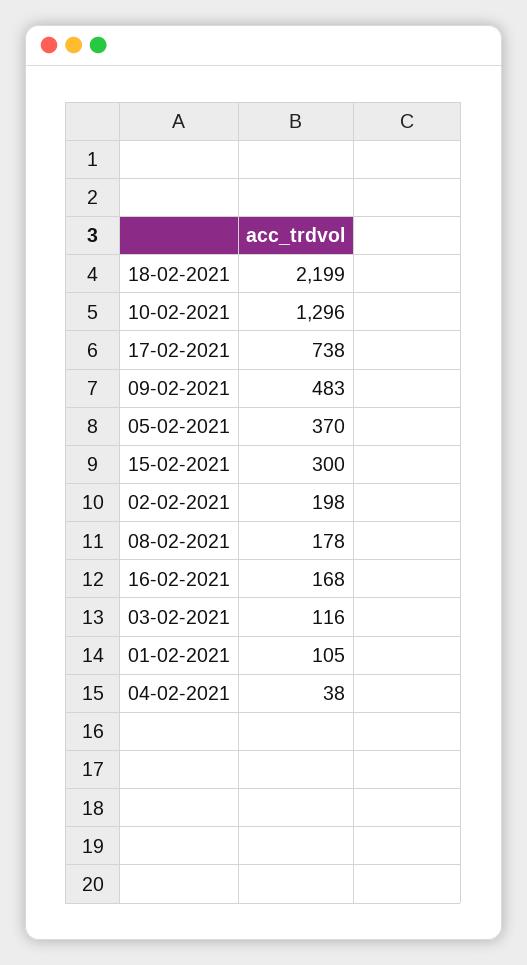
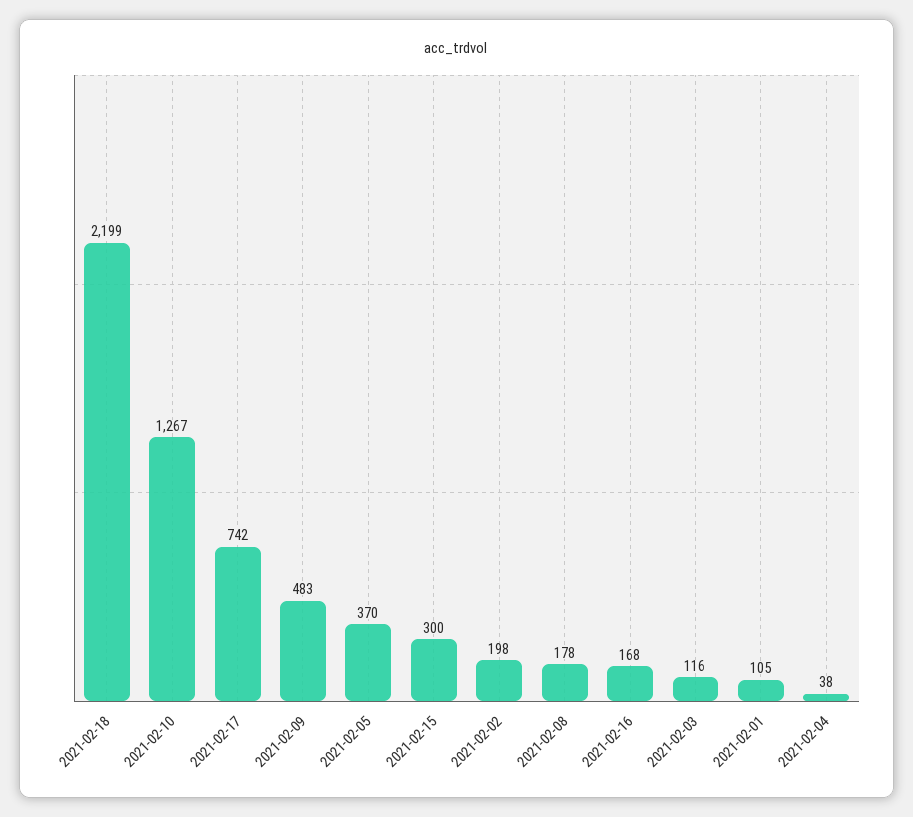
  {
    "18-02-2021": 2199,
-   "10-02-2021": 1296,
+   "10-02-2021": 1267,
-   "17-02-2021": 738,
+   "17-02-2021": 742,
    "09-02-2021": 483,
    "05-02-2021": 370,
    "15-02-2021": 300,
    "02-02-2021": 198,
    "08-02-2021": 178,
    "16-02-2021": 168,
    "03-02-2021": 116,
    "01-02-2021": 105,
    "04-02-2021": 38
  }

